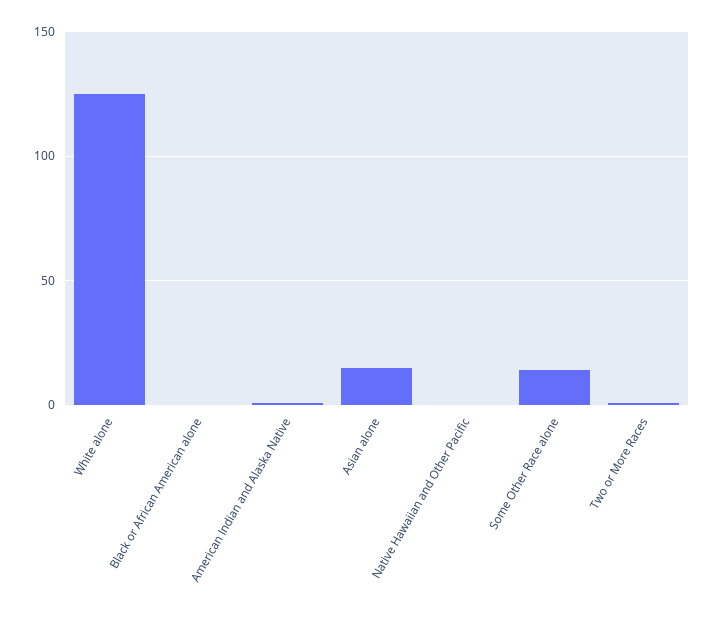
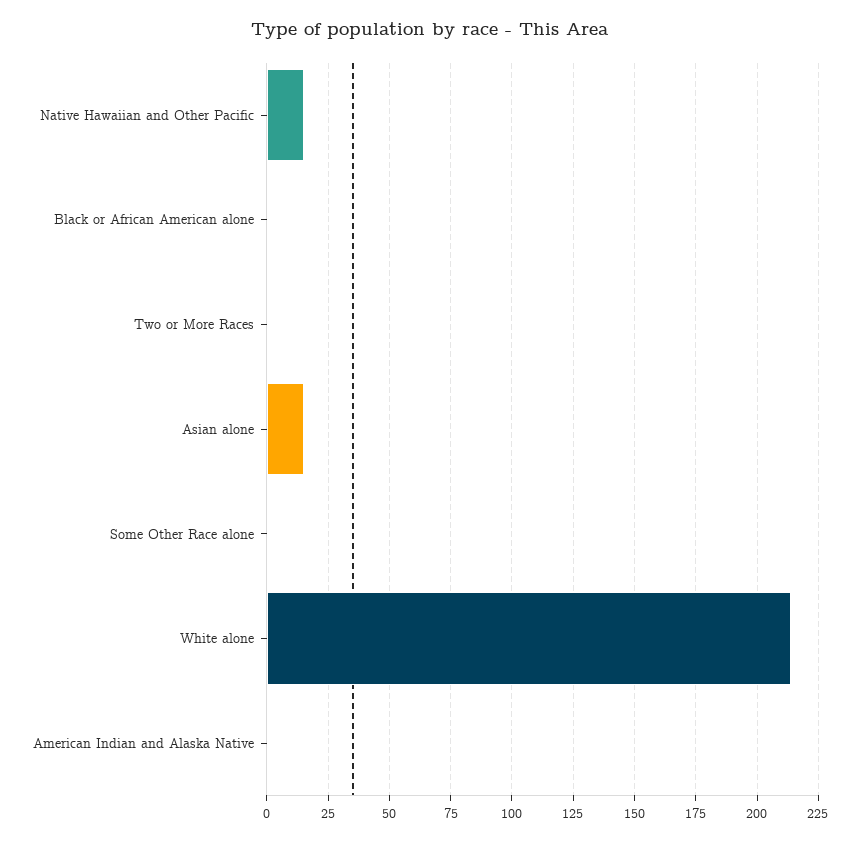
  {
-   "White alone": 125,
+   "White alone": 215,
    "Black or African American alone": 0,
    "American Indian and Alaska Native": 0,
    "Asian alone": 15,
-   "Native Hawaiian and Other Pacific": 0,
+   "Native Hawaiian and Other Pacific": 15,
-   "Some Other Race alone": 15,
+   "Some Other Race alone": 0,
    "Two or More Races": 0
  }

